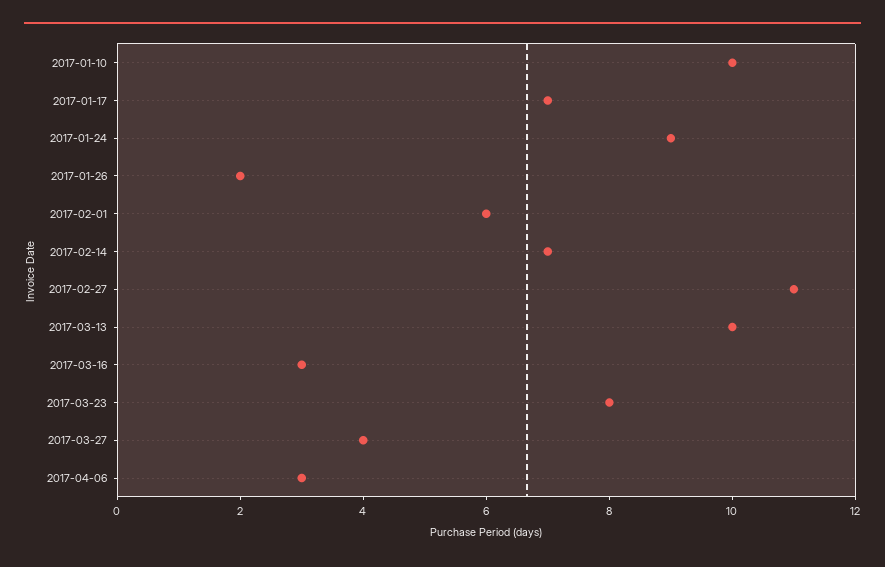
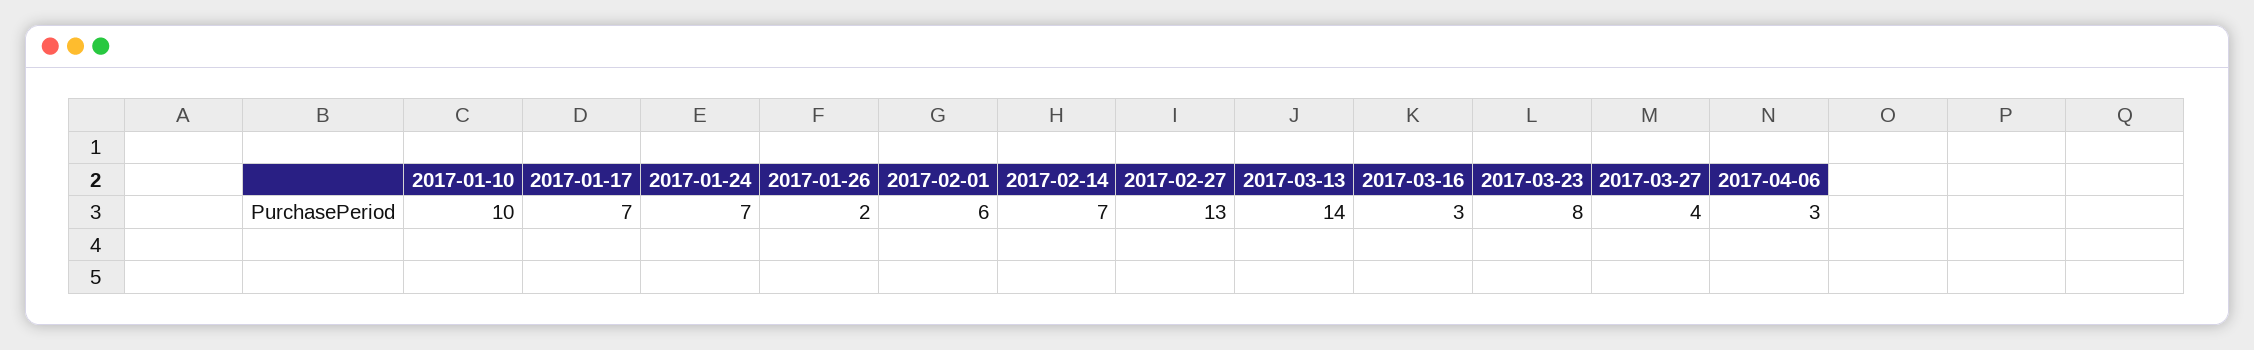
  {
    "2017-01-10": 10,
    "2017-01-17": 7,
-   "2017-01-24": 9,
+   "2017-01-24": 7,
    "2017-01-26": 2,
    "2017-02-01": 6,
    "2017-02-14": 7,
-   "2017-02-27": 11,
+   "2017-02-27": 13,
-   "2017-03-13": 10,
+   "2017-03-13": 14,
    "2017-03-16": 3,
    "2017-03-23": 8,
    "2017-03-27": 4,
    "2017-04-06": 3
  }

